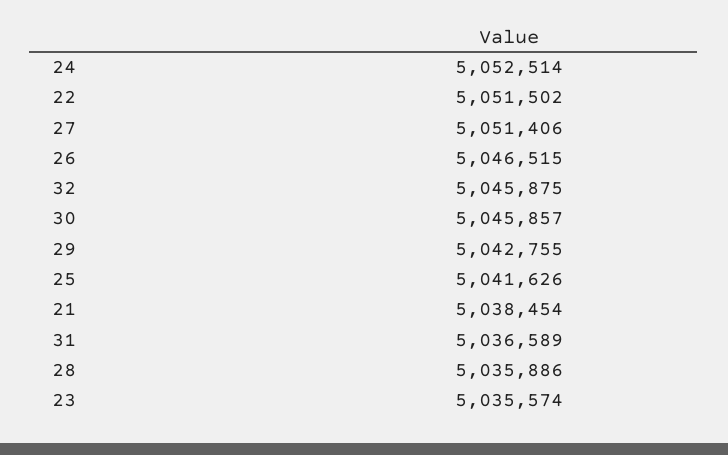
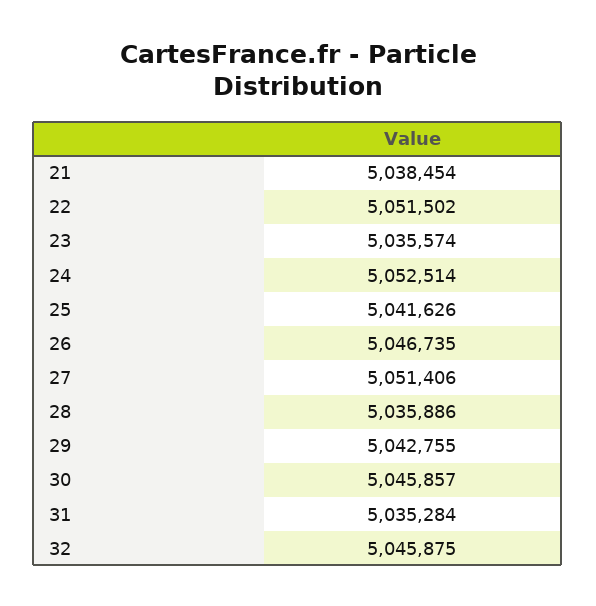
  {
    "24": 5052514,
    "22": 5051502,
    "27": 5051406,
-   "26": 5046515,
+   "26": 5046735,
    "32": 5045875,
    "30": 5045857,
    "29": 5042755,
    "25": 5041626,
    "21": 5038454,
-   "31": 5036589,
+   "31": 5035284,
    "28": 5035886,
    "23": 5035574
  }

